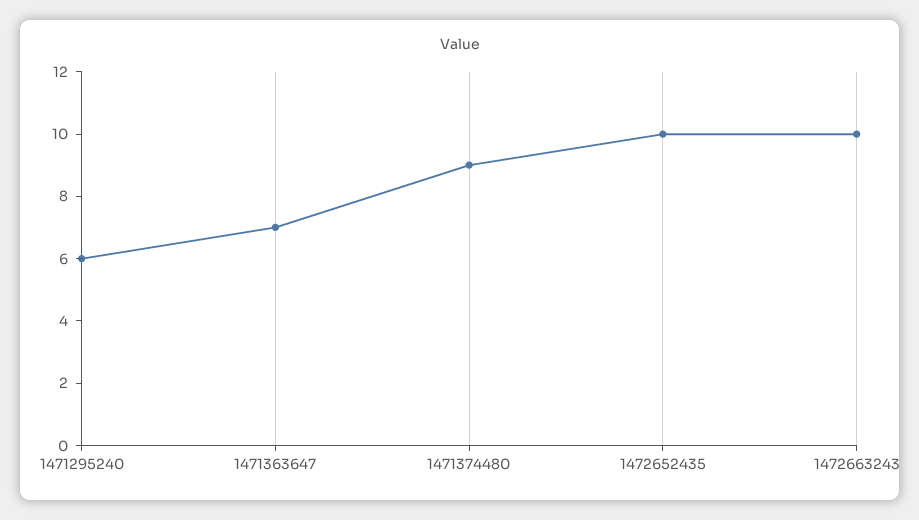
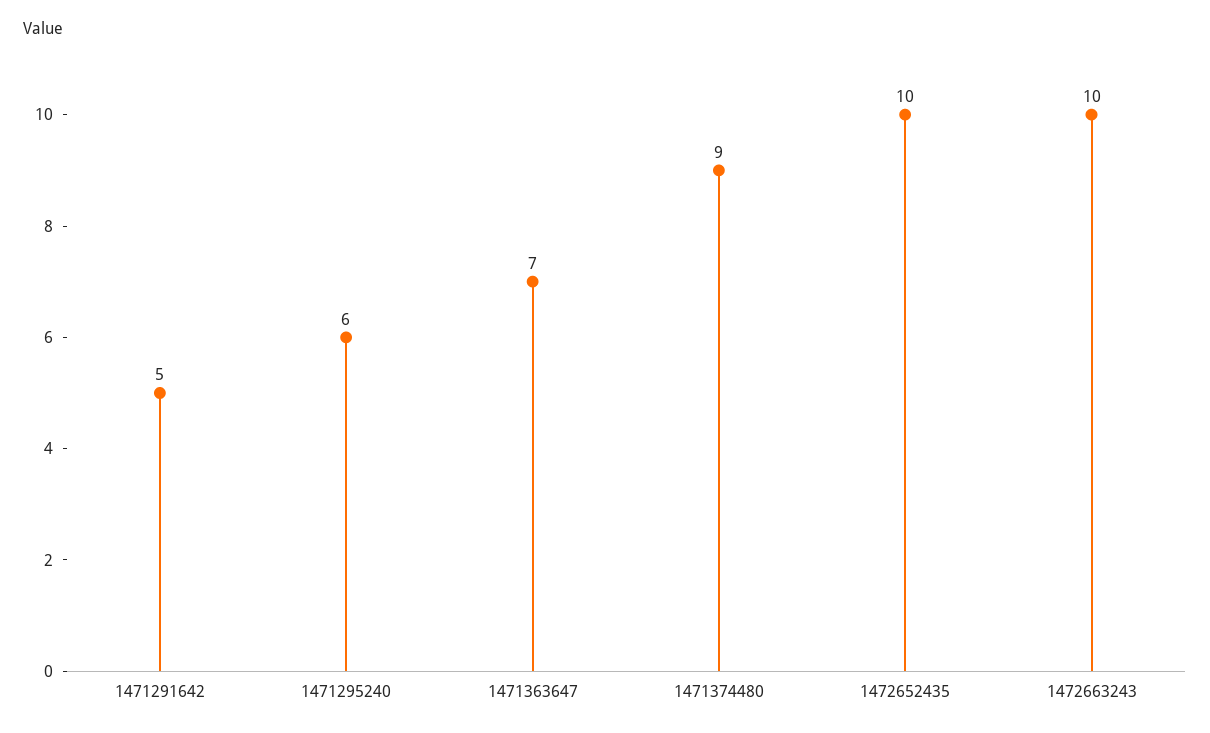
  {
    "1471295240": 6,
    "1471363647": 7,
    "1471374480": 9,
    "1472652435": 10,
-   "1472663243": 10
+   "1472663243": 10,
+   "1471291642": 5
  }

